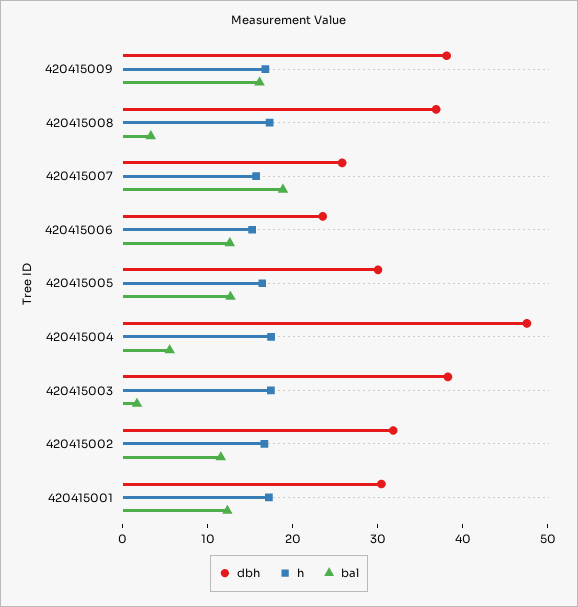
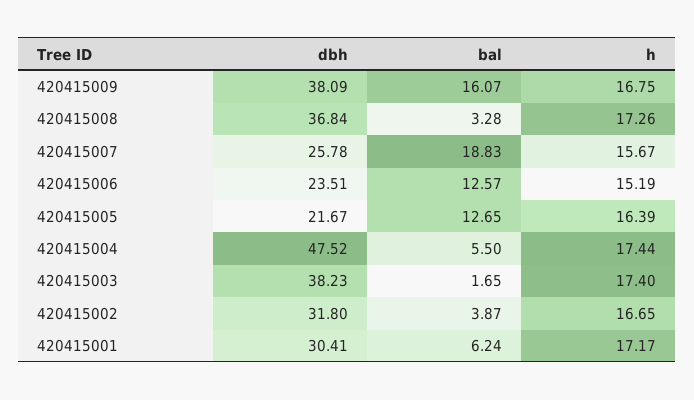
  {
    "dbh": {
      "420415009": 38.09,
      "420415008": 36.84,
      "420415007": 25.78,
      "420415006": 23.51,
-     "420415005": 30,
+     "420415005": 21.67,
      "420415004": 47.52,
      "420415003": 38.23,
      "420415002": 31.8,
      "420415001": 30.41
    },
    "h": {
      "420415009": 16.75,
      "420415008": 17.26,
      "420415007": 15.67,
      "420415006": 15.19,
      "420415005": 16.39,
      "420415004": 17.44,
      "420415003": 17.4,
      "420415002": 16.65,
      "420415001": 17.17
    },
    "bal": {
      "420415009": 16.07,
      "420415008": 3.28,
      "420415007": 18.83,
      "420415006": 12.57,
      "420415005": 12.65,
      "420415004": 5.5,
      "420415003": 1.65,
-     "420415002": 12,
+     "420415002": 3.87,
-     "420415001": 12
+     "420415001": 6.24
    }
  }

